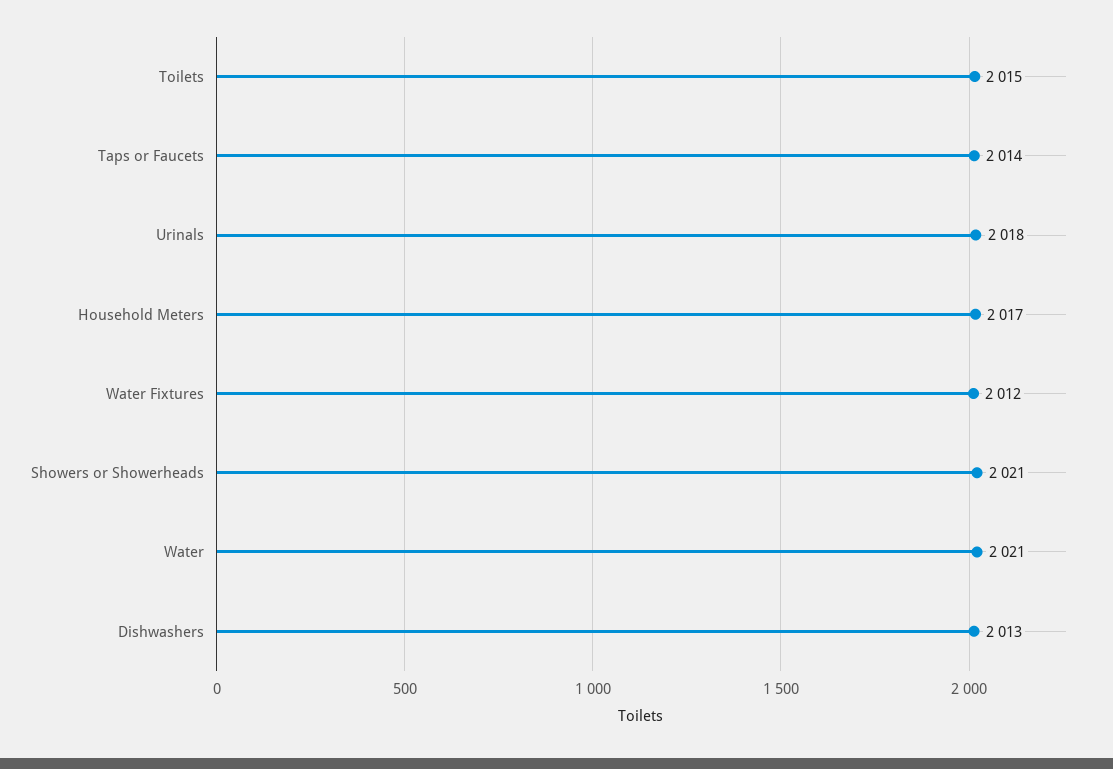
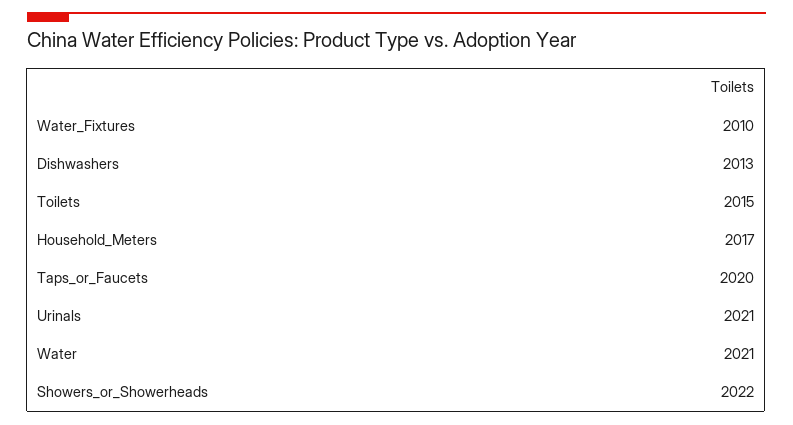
  {
    "Toilets": 2015,
-   "Taps or Faucets": 2014,
+   "Taps or Faucets": 2020,
-   "Urinals": 2018,
+   "Urinals": 2021,
    "Household Meters": 2017,
-   "Water Fixtures": 2012,
+   "Water Fixtures": 2010,
-   "Showers or Showerheads": 2021,
+   "Showers or Showerheads": 2022,
    "Water": 2021,
    "Dishwashers": 2013
  }

